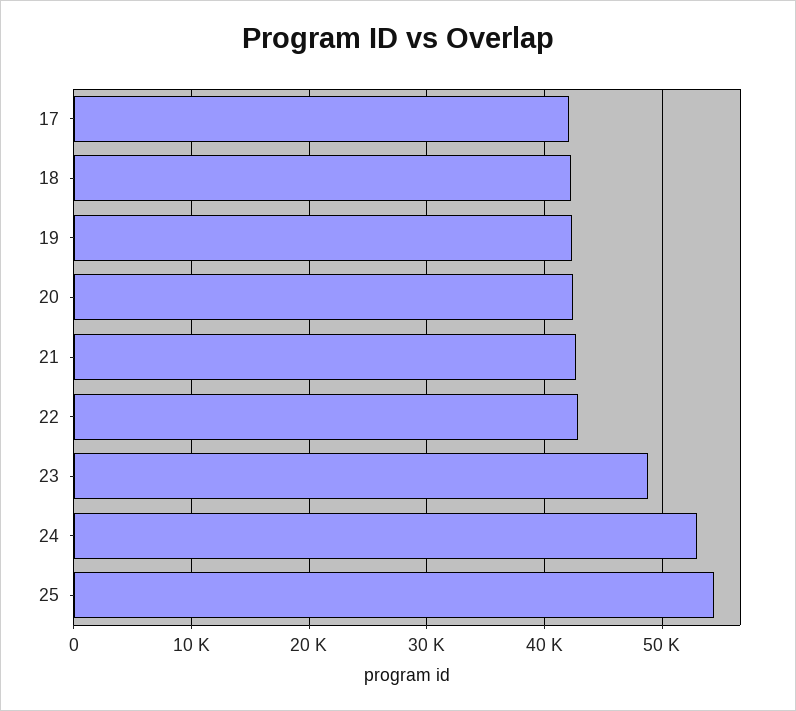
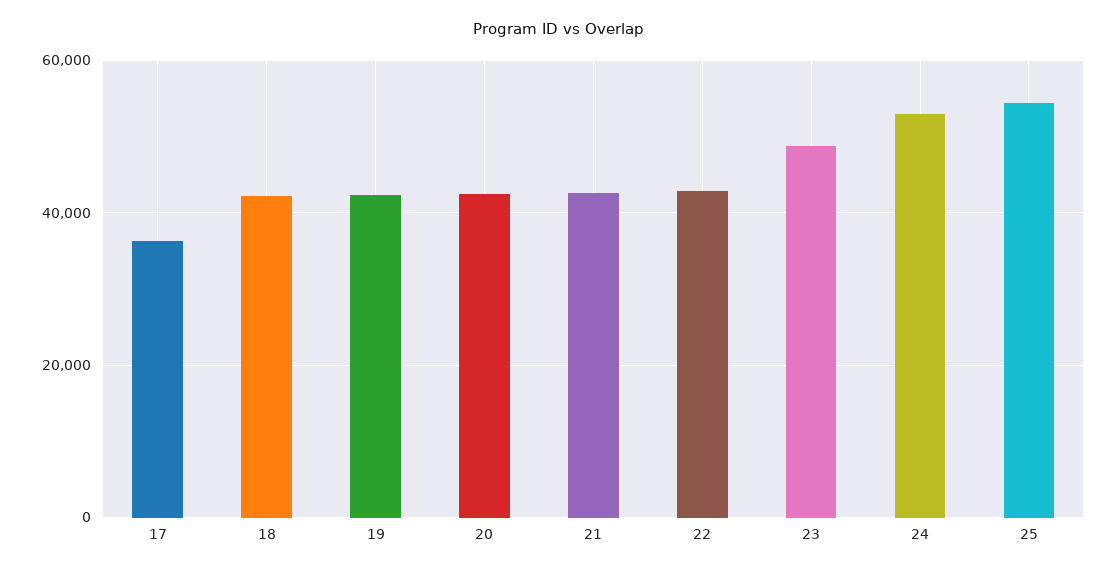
  {
-   "17": 42000,
+   "17": 36000,
    "18": 42000,
    "19": 42000,
    "20": 42000,
    "21": 43000,
    "22": 43000,
    "23": 49000,
    "24": 53000,
    "25": 54000
  }

